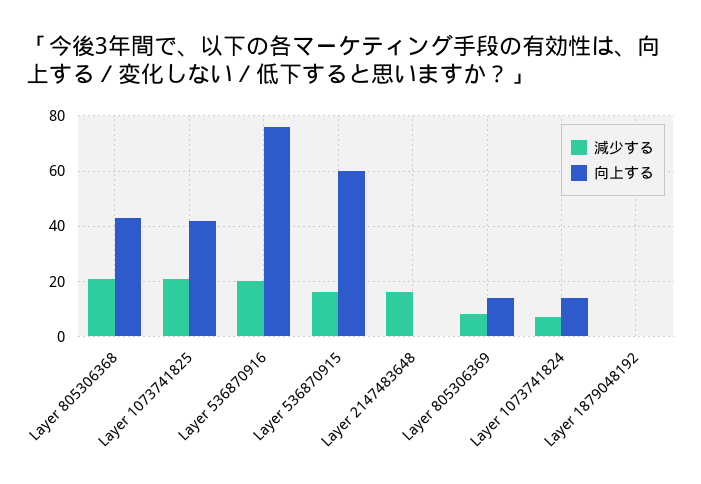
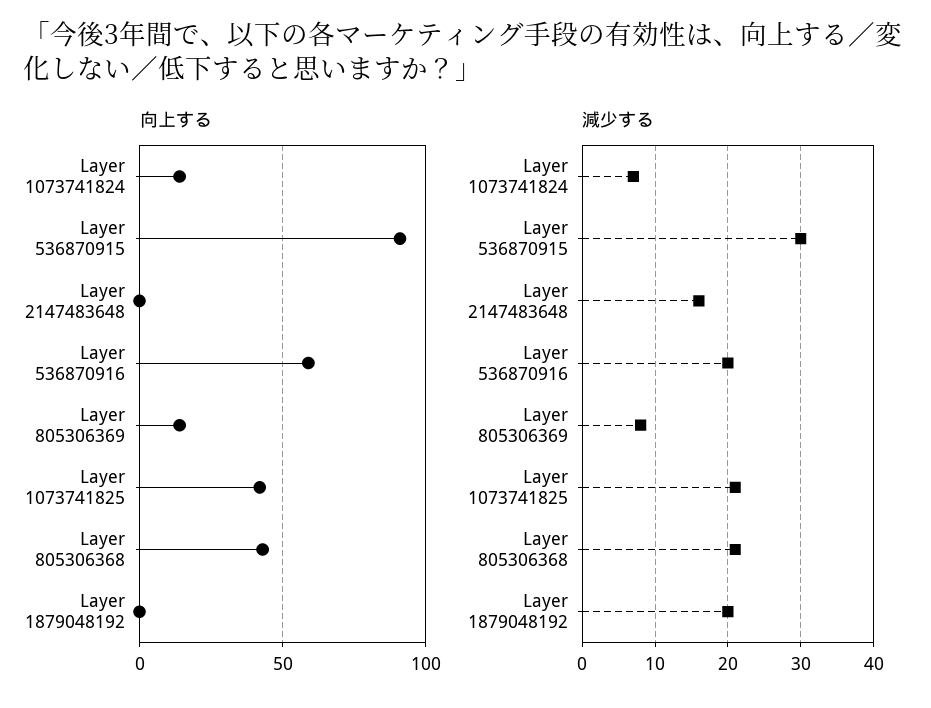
  {
    "減少する": {
      "Layer 805306368": 21,
      "Layer 1073741825": 21,
      "Layer 536870916": 20,
-     "Layer 536870915": 15,
+     "Layer 536870915": 30,
      "Layer 2147483648": 16,
      "Layer 805306369": 8,
      "Layer 1073741824": 7,
-     "Layer 1879048192": 0
+     "Layer 1879048192": 20
    },
    "向上する": {
      "Layer 805306368": 45,
      "Layer 1073741825": 40,
-     "Layer 536870916": 75,
+     "Layer 536870916": 60,
-     "Layer 536870915": 60,
+     "Layer 536870915": 90,
      "Layer 2147483648": 0,
      "Layer 805306369": 15,
      "Layer 1073741824": 15,
      "Layer 1879048192": 0
    }
  }

